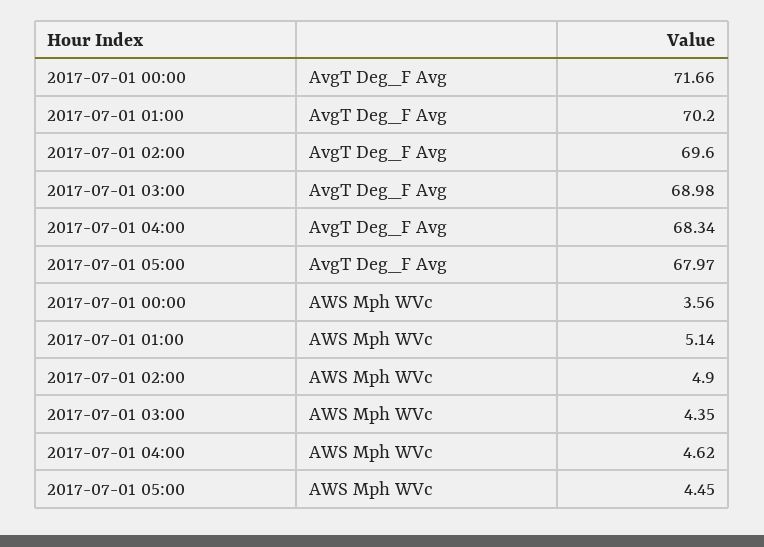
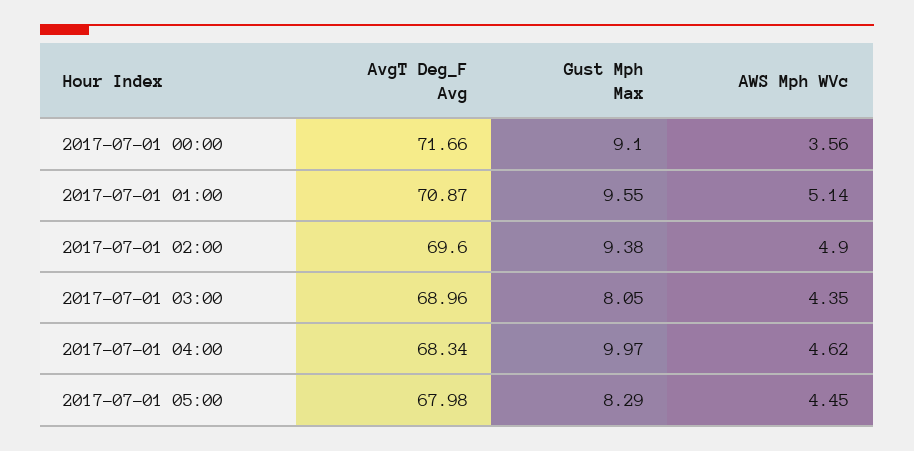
  {
    "2017-07-01 00:00": {
      "AvgT Deg_F Avg": 71.66,
-     "AWS Mph WVc": 3.56
+     "AWS Mph WVc": 3.56,
+     "Gust Mph Max": 9.1
    },
    "2017-07-01 01:00": {
-     "AvgT Deg_F Avg": 70.2,
+     "AvgT Deg_F Avg": 70.87,
-     "AWS Mph WVc": 5.14
+     "AWS Mph WVc": 5.14,
+     "Gust Mph Max": 9.55
    },
    "2017-07-01 02:00": {
      "AvgT Deg_F Avg": 69.6,
-     "AWS Mph WVc": 4.9
+     "AWS Mph WVc": 4.9,
+     "Gust Mph Max": 9.38
    },
    "2017-07-01 03:00": {
-     "AvgT Deg_F Avg": 68.98,
+     "AvgT Deg_F Avg": 68.96,
-     "AWS Mph WVc": 4.35
+     "AWS Mph WVc": 4.35,
+     "Gust Mph Max": 8.05
    },
    "2017-07-01 04:00": {
      "AvgT Deg_F Avg": 68.34,
-     "AWS Mph WVc": 4.62
+     "AWS Mph WVc": 4.62,
+     "Gust Mph Max": 9.97
    },
    "2017-07-01 05:00": {
-     "AvgT Deg_F Avg": 67.97,
+     "AvgT Deg_F Avg": 67.98,
-     "AWS Mph WVc": 4.45
+     "AWS Mph WVc": 4.45,
+     "Gust Mph Max": 8.29
    }
  }

